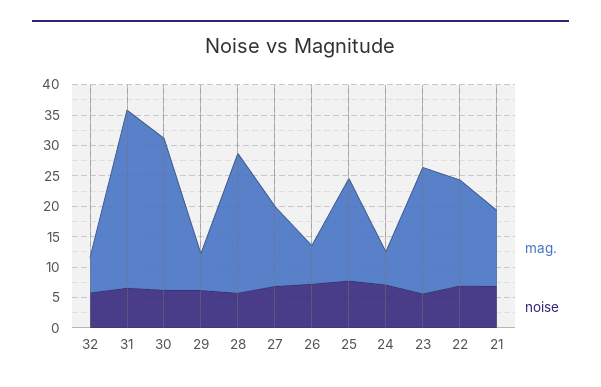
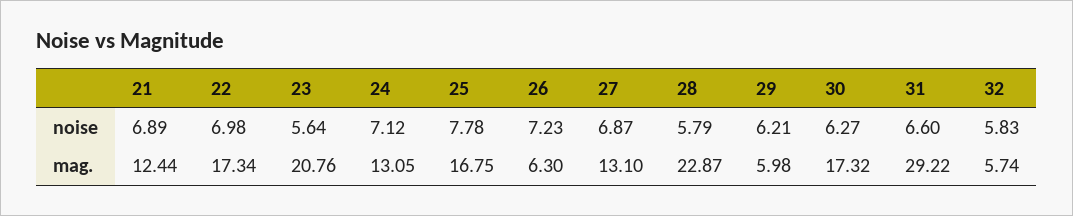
  {
    "mag.": {
      "32": 5.74,
      "31": 29.22,
-     "30": 25,
+     "30": 17.32,
      "29": 5.98,
      "28": 22.87,
      "27": 13.1,
      "26": 6.3,
      "25": 16.75,
-     "24": 5,
+     "24": 13.05,
      "23": 20.76,
      "22": 17.34,
      "21": 12.44
    },
    "noise": {
      "32": 5.83,
      "31": 6.6,
      "30": 6.27,
      "29": 6.21,
      "28": 5.79,
      "27": 6.87,
      "26": 7.23,
      "25": 7.78,
      "24": 7.12,
      "23": 5.64,
      "22": 6.98,
      "21": 6.89
    }
  }

